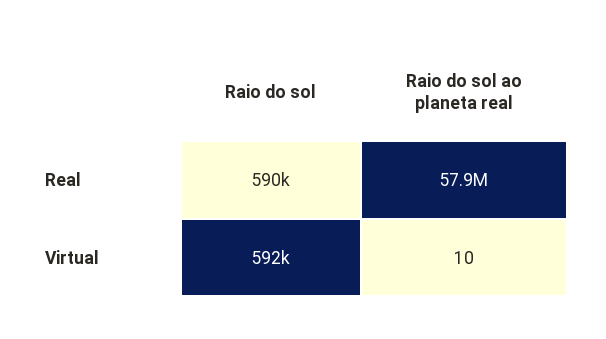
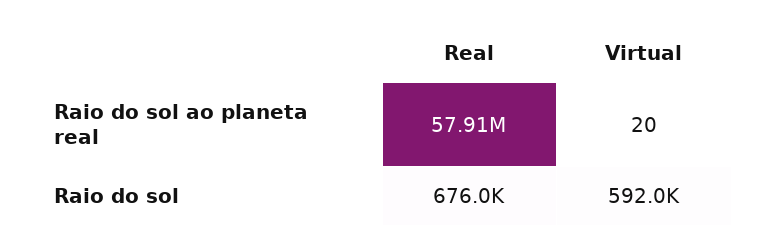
  {
    "Raio do sol": {
-     "Real": 590000,
+     "Real": 676000,
      "Virtual": 592000
    },
    "Raio do sol ao planeta real": {
      "Real": 57910000,
-     "Virtual": 10
+     "Virtual": 20
    }
  }

